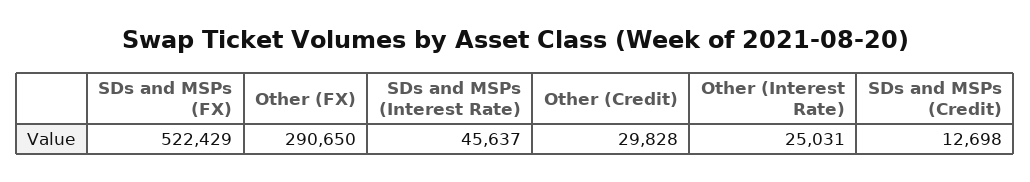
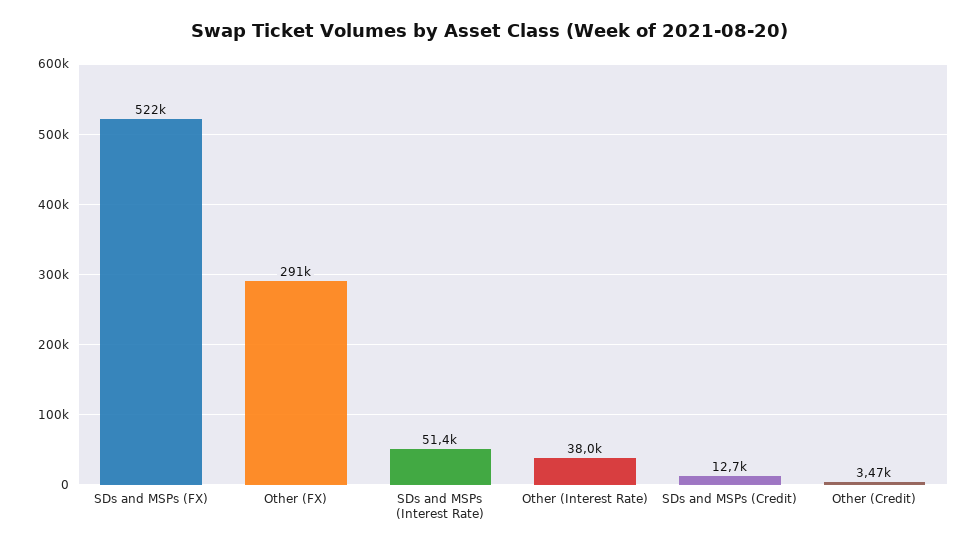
  {
    "SDs and MSPs (FX)": 522429,
    "Other (FX)": 290650,
-   "SDs and MSPs (Interest Rate)": 45637,
+   "SDs and MSPs (Interest Rate)": 51400,
-   "Other (Credit)": 29828,
+   "Other (Credit)": 3470,
-   "Other (Interest Rate)": 25031,
+   "Other (Interest Rate)": 38000,
    "SDs and MSPs (Credit)": 12698
  }

